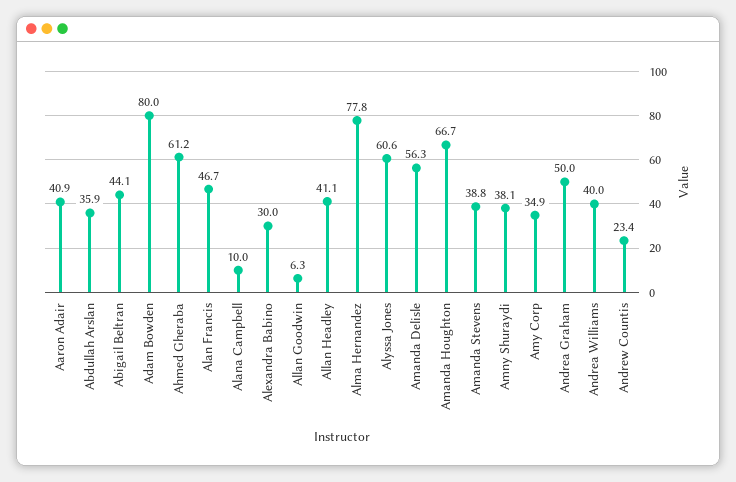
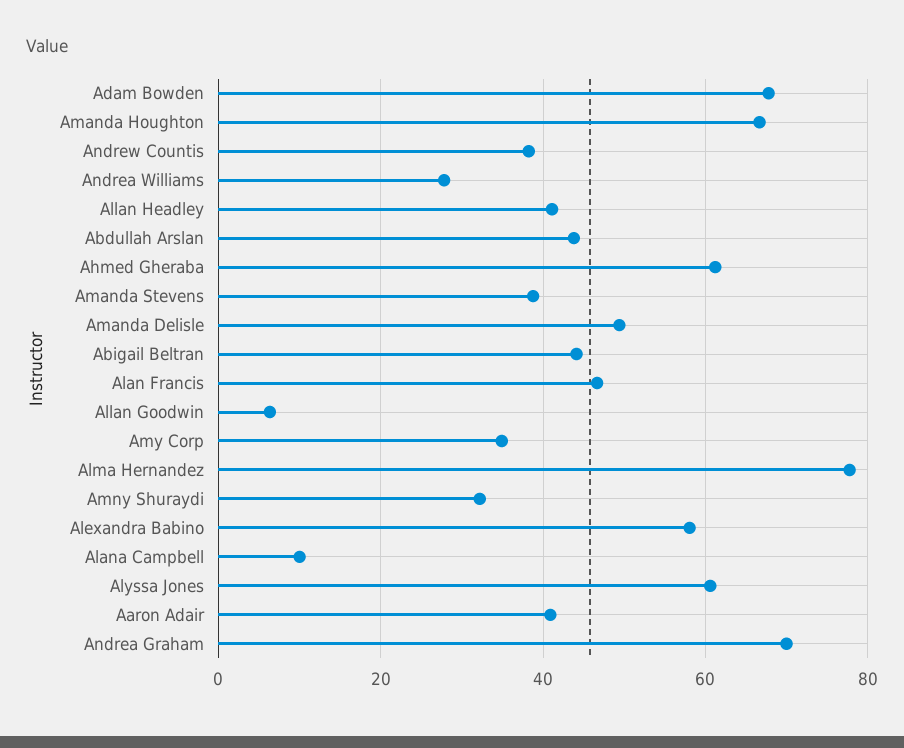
  {
    "Aaron Adair": 40.9,
-   "Abdullah Arslan": 35.9,
+   "Abdullah Arslan": 44,
    "Abigail Beltran": 44.1,
-   "Adam Bowden": 80,
+   "Adam Bowden": 68,
    "Ahmed Gheraba": 61.2,
    "Alan Francis": 46.7,
    "Alana Campbell": 10,
-   "Alexandra Babino": 30,
+   "Alexandra Babino": 58,
    "Allan Goodwin": 6.3,
    "Allan Headley": 41.1,
    "Alma Hernandez": 77.8,
    "Alyssa Jones": 60.6,
-   "Amanda Delisle": 56.3,
+   "Amanda Delisle": 50,
    "Amanda Houghton": 66.7,
    "Amanda Stevens": 38.8,
-   "Amny Shuraydi": 38.1,
+   "Amny Shuraydi": 32,
    "Amy Corp": 34.9,
-   "Andrea Graham": 50,
+   "Andrea Graham": 70,
-   "Andrea Williams": 40,
+   "Andrea Williams": 28,
-   "Andrew Countis": 23.4
+   "Andrew Countis": 38
  }

